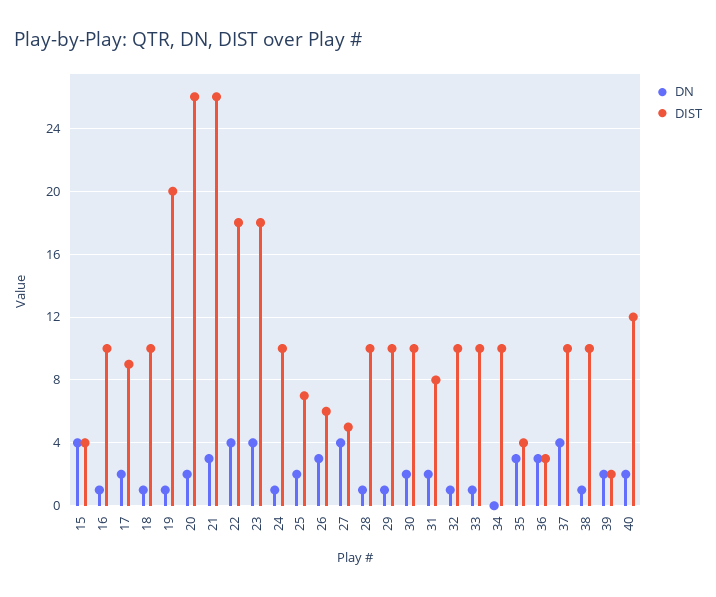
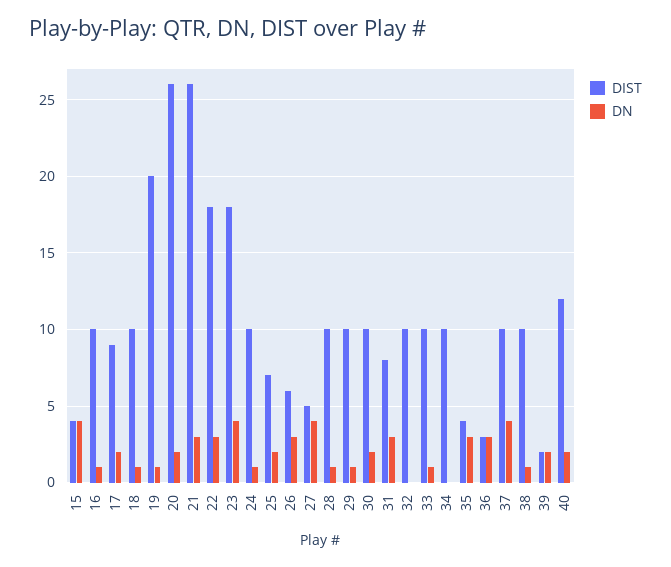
  {
    "DN": {
      "15": 4,
      "16": 1,
      "17": 2,
      "18": 1,
      "19": 1,
      "20": 2,
      "21": 3,
-     "22": 4,
+     "22": 3,
      "23": 4,
      "24": 1,
      "25": 2,
      "26": 3,
      "27": 4,
      "28": 1,
      "29": 1,
      "30": 2,
-     "31": 2,
+     "31": 3,
-     "32": 1,
+     "32": 0,
      "33": 1,
      "34": 0,
      "35": 3,
      "36": 3,
      "37": 4,
      "38": 1,
      "39": 2,
      "40": 2
    },
    "DIST": {
      "15": 4,
      "16": 10,
      "17": 9,
      "18": 10,
      "19": 20,
      "20": 26,
      "21": 26,
      "22": 18,
      "23": 18,
      "24": 10,
      "25": 7,
      "26": 6,
      "27": 5,
      "28": 10,
      "29": 10,
      "30": 10,
      "31": 8,
      "32": 10,
      "33": 10,
      "34": 10,
      "35": 4,
      "36": 3,
      "37": 10,
      "38": 10,
      "39": 2,
      "40": 12
    }
  }

